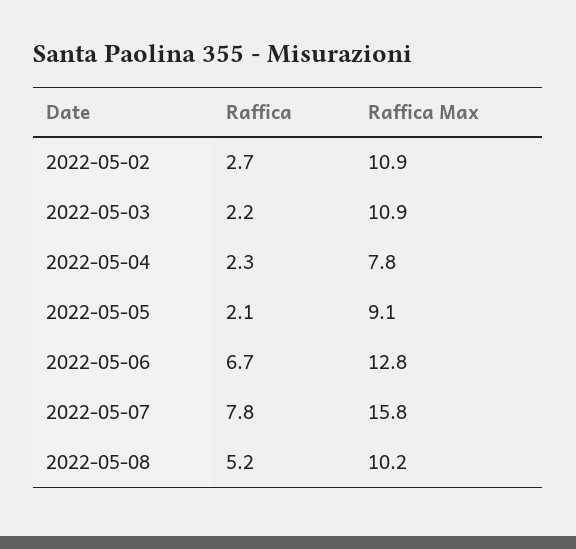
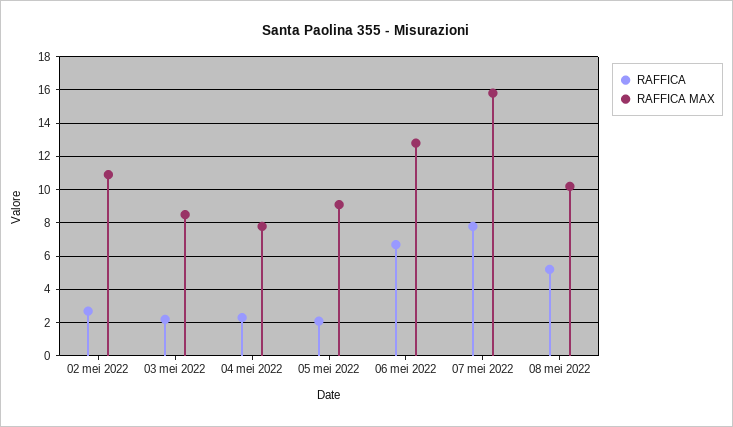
  {
    "Raffica": {
      "2022-05-02": 2.7,
      "2022-05-03": 2.2,
      "2022-05-04": 2.3,
      "2022-05-05": 2.1,
      "2022-05-06": 6.7,
      "2022-05-07": 7.8,
      "2022-05-08": 5.2
    },
    "Raffica Max": {
      "2022-05-02": 10.9,
-     "2022-05-03": 10.9,
+     "2022-05-03": 8.5,
      "2022-05-04": 7.8,
      "2022-05-05": 9.1,
      "2022-05-06": 12.8,
      "2022-05-07": 15.8,
      "2022-05-08": 10.2
    }
  }

